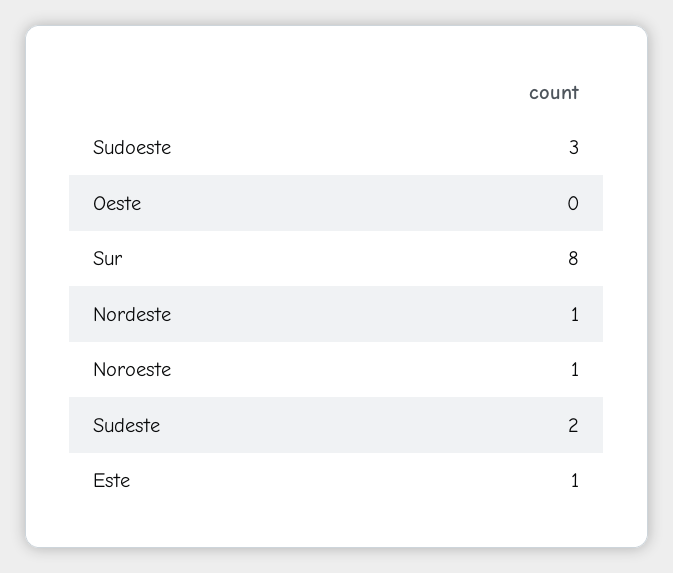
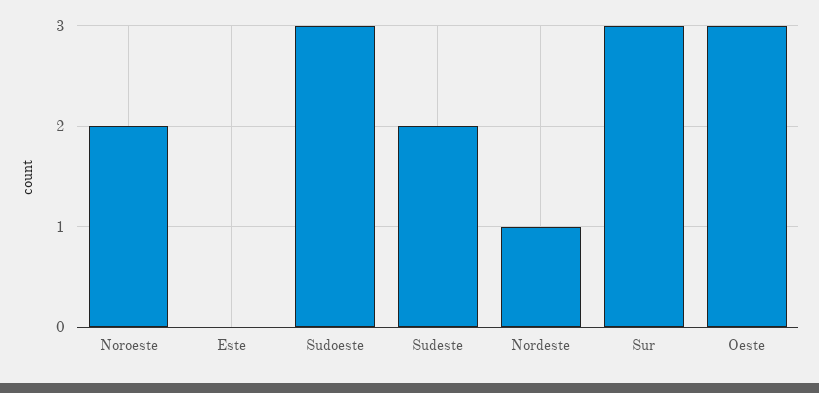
  {
    "Sudoeste": 3,
-   "Oeste": 0,
+   "Oeste": 3,
-   "Sur": 8,
+   "Sur": 3,
    "Nordeste": 1,
-   "Noroeste": 1,
+   "Noroeste": 2,
    "Sudeste": 2,
-   "Este": 1
+   "Este": 0
  }

